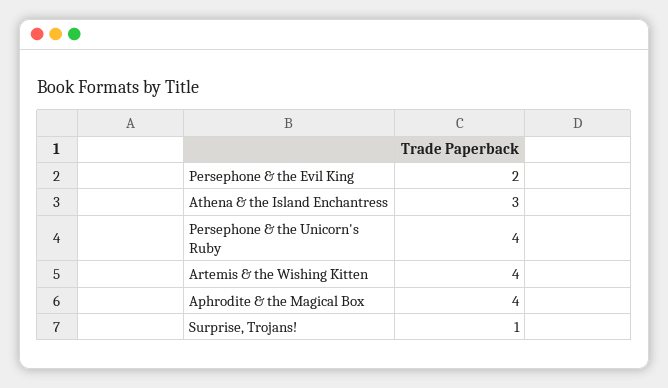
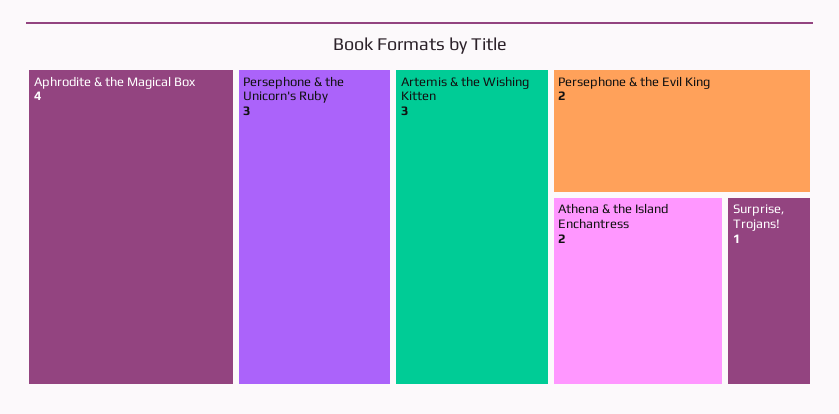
  {
    "Persephone & the Evil King": 2,
-   "Athena & the Island Enchantress": 3,
+   "Athena & the Island Enchantress": 2,
-   "Persephone & the Unicorn's Ruby": 4,
+   "Persephone & the Unicorn's Ruby": 3,
-   "Artemis & the Wishing Kitten": 4,
+   "Artemis & the Wishing Kitten": 3,
    "Aphrodite & the Magical Box": 4,
    "Surprise, Trojans!": 1
  }

